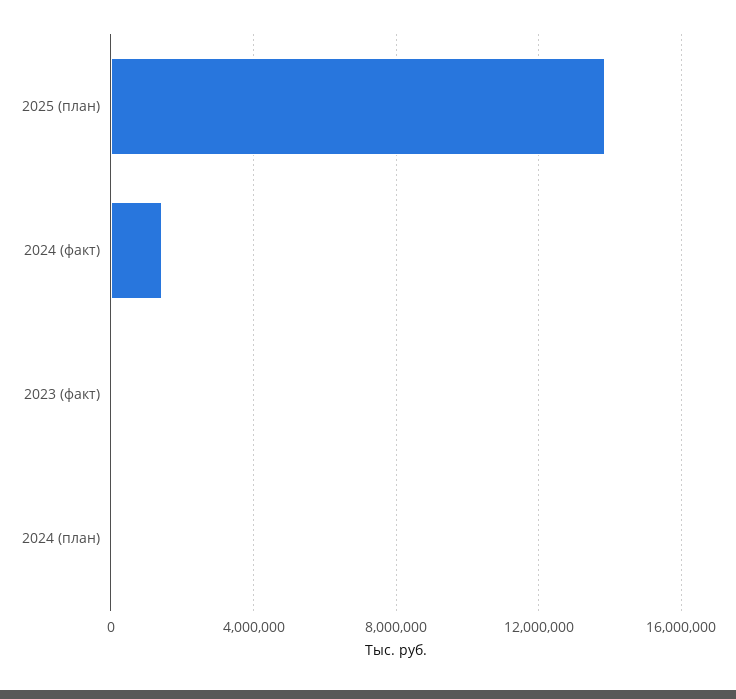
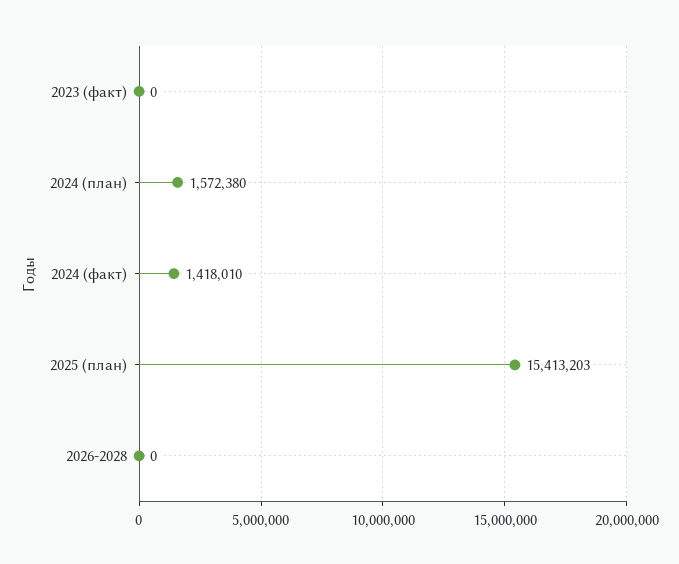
  {
-   "2025 (план)": 14000000,
+   "2025 (план)": 15413203,
    "2024 (факт)": 1418010,
    "2023 (факт)": 0,
-   "2024 (план)": 0
+   "2024 (план)": 1572380,
+   "2026-2028": 0
  }

